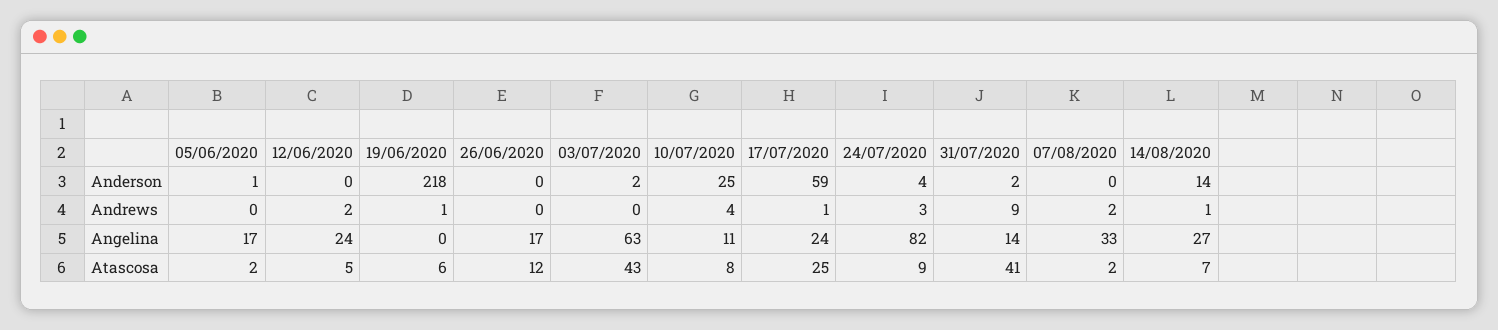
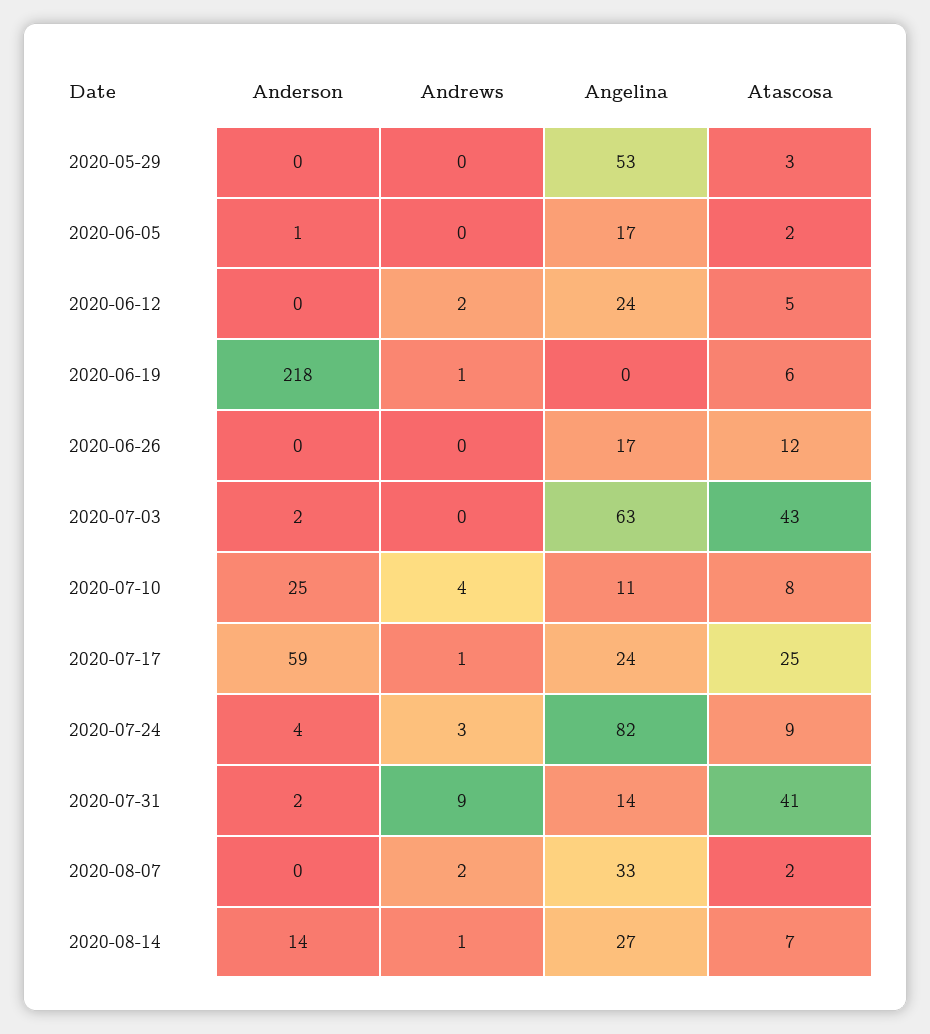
  {
    "05/06/2020": {
      "Anderson": 1,
      "Andrews": 0,
      "Angelina": 17,
      "Atascosa": 2
    },
    "12/06/2020": {
      "Anderson": 0,
      "Andrews": 2,
      "Angelina": 24,
      "Atascosa": 5
    },
    "19/06/2020": {
      "Anderson": 218,
      "Andrews": 1,
      "Angelina": 0,
      "Atascosa": 6
    },
    "26/06/2020": {
      "Anderson": 0,
      "Andrews": 0,
      "Angelina": 17,
      "Atascosa": 12
    },
    "03/07/2020": {
      "Anderson": 2,
      "Andrews": 0,
      "Angelina": 63,
      "Atascosa": 43
    },
    "10/07/2020": {
      "Anderson": 25,
      "Andrews": 4,
      "Angelina": 11,
      "Atascosa": 8
    },
    "17/07/2020": {
      "Anderson": 59,
      "Andrews": 1,
      "Angelina": 24,
      "Atascosa": 25
    },
    "24/07/2020": {
      "Anderson": 4,
      "Andrews": 3,
      "Angelina": 82,
      "Atascosa": 9
    },
    "31/07/2020": {
      "Anderson": 2,
      "Andrews": 9,
      "Angelina": 14,
      "Atascosa": 41
    },
    "07/08/2020": {
      "Anderson": 0,
      "Andrews": 2,
      "Angelina": 33,
      "Atascosa": 2
    },
    "14/08/2020": {
      "Anderson": 14,
      "Andrews": 1,
      "Angelina": 27,
      "Atascosa": 7
-   }
+   },
+   "2020-05-29": {
+     "Anderson": 0,
+     "Andrews": 0,
+     "Angelina": 53,
+     "Atascosa": 3
+   }
  }

